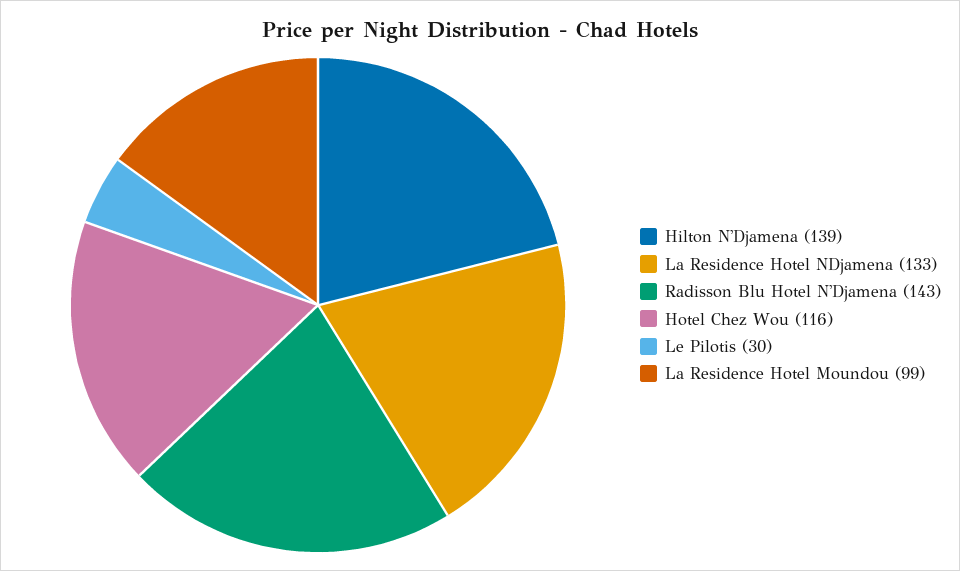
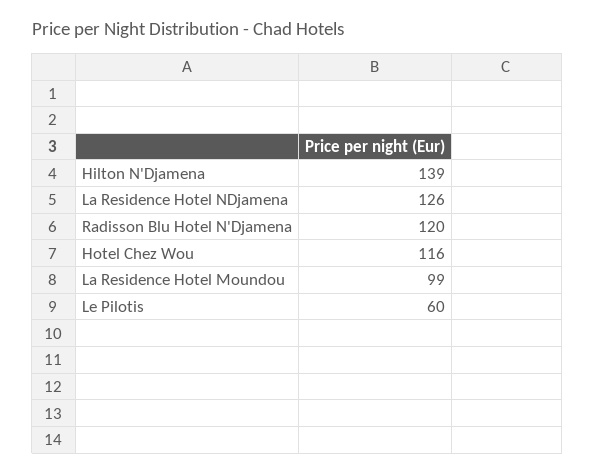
  {
    "Hilton N'Djamena": 139,
-   "La Residence Hotel NDjamena": 133,
+   "La Residence Hotel NDjamena": 126,
-   "Radisson Blu Hotel N'Djamena": 143,
+   "Radisson Blu Hotel N'Djamena": 120,
    "Hotel Chez Wou": 116,
-   "Le Pilotis": 30,
+   "Le Pilotis": 60,
    "La Residence Hotel Moundou": 99
  }

